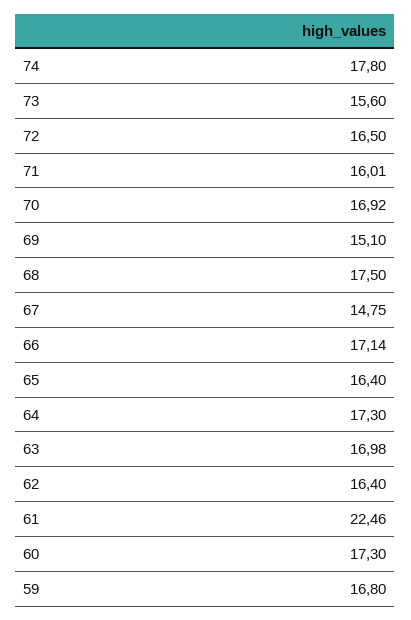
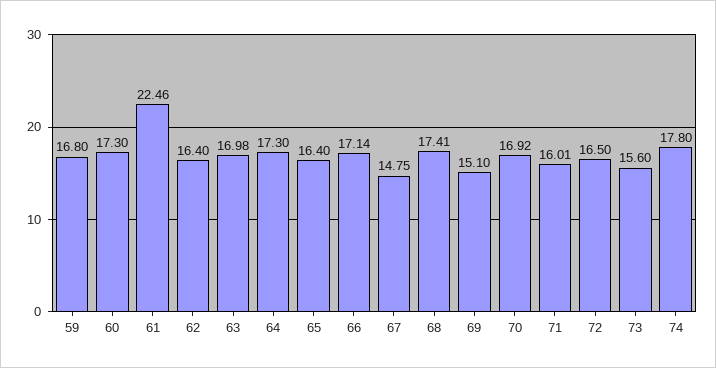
  {
    "74": 17.8,
    "73": 15.6,
    "72": 16.5,
    "71": 16.01,
    "70": 16.92,
    "69": 15.1,
-   "68": 17.5,
+   "68": 17.41,
    "67": 14.75,
    "66": 17.14,
    "65": 16.4,
    "64": 17.3,
    "63": 16.98,
    "62": 16.4,
    "61": 22.46,
    "60": 17.3,
    "59": 16.8
  }

